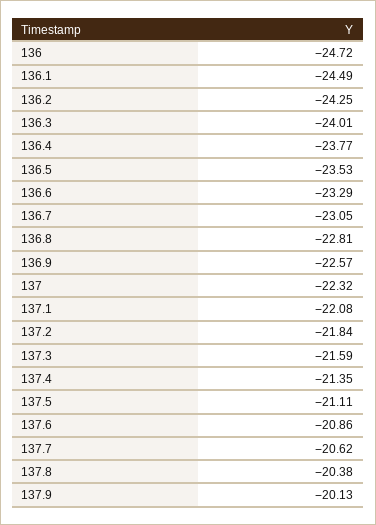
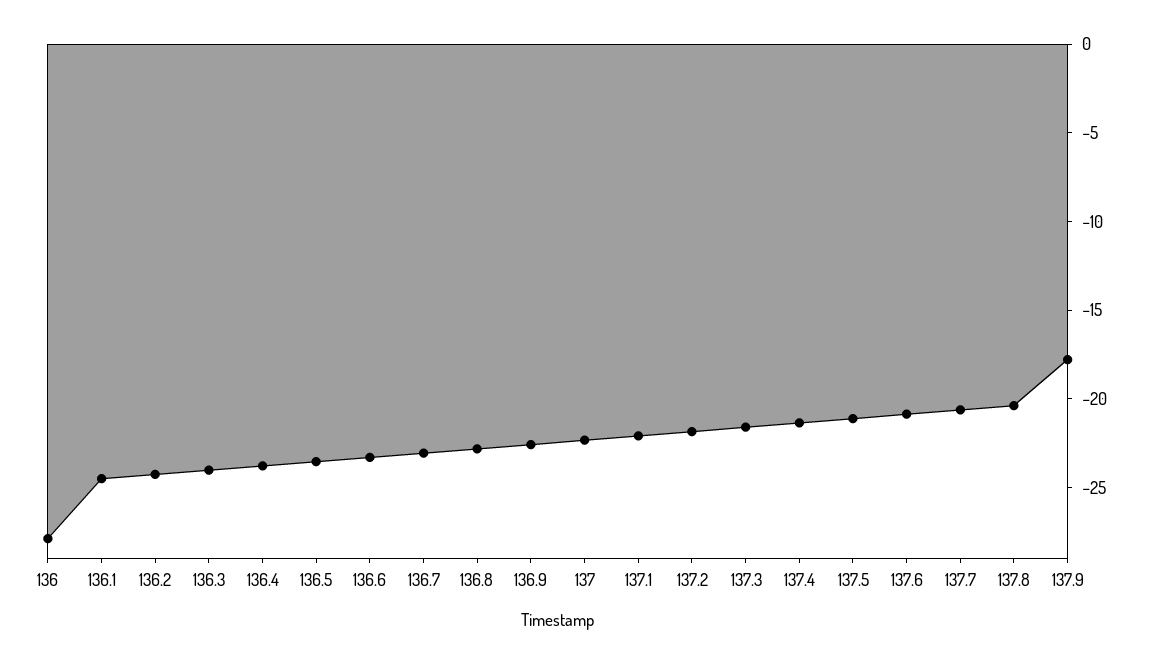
  {
-   "136": -24.72,
+   "136": -28,
    "136.1": -24.49,
    "136.2": -24.25,
    "136.3": -24.01,
    "136.4": -23.77,
    "136.5": -23.53,
    "136.6": -23.29,
    "136.7": -23.05,
    "136.8": -22.81,
    "136.9": -22.57,
    "137": -22.32,
    "137.1": -22.08,
    "137.2": -21.84,
    "137.3": -21.59,
    "137.4": -21.35,
    "137.5": -21.11,
    "137.6": -20.86,
    "137.7": -20.62,
    "137.8": -20.38,
-   "137.9": -20.13
+   "137.9": -18
  }

